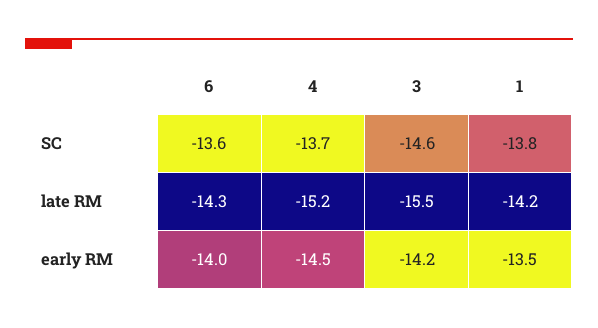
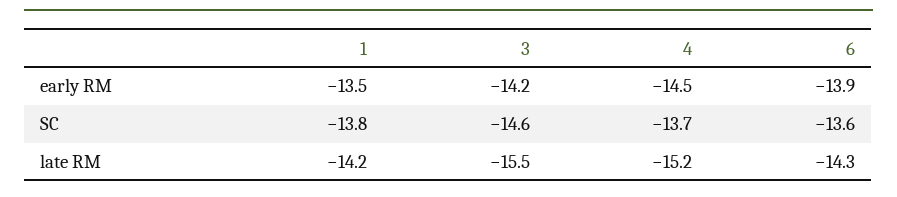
  {
    "6": {
      "SC": -13.6,
      "late RM": -14.3,
-     "early RM": -14
+     "early RM": -13.9
    },
    "4": {
      "SC": -13.7,
      "late RM": -15.2,
      "early RM": -14.5
    },
    "3": {
      "SC": -14.6,
      "late RM": -15.5,
      "early RM": -14.2
    },
    "1": {
      "SC": -13.8,
      "late RM": -14.2,
      "early RM": -13.5
    }
  }

